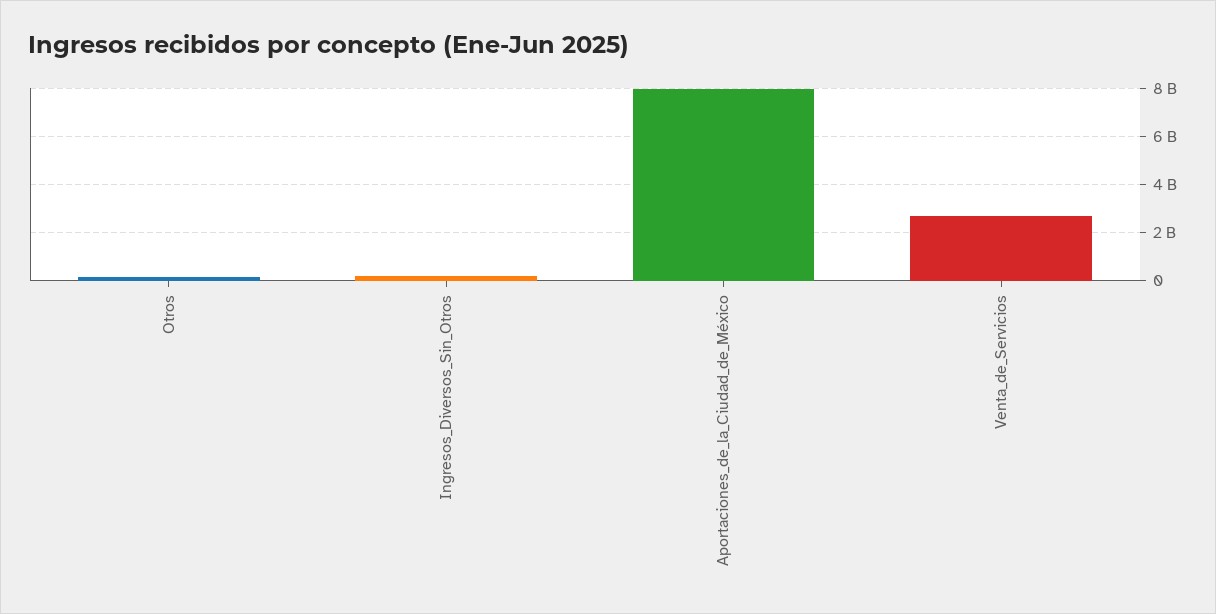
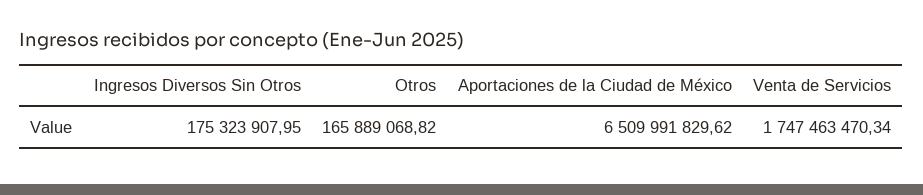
  {
    "Otros": 165889068.82,
    "Ingresos_Diversos_Sin_Otros": 175323907.95,
-   "Aportaciones_de_la_Ciudad_de_México": 8000000000,
+   "Aportaciones_de_la_Ciudad_de_México": 6509991829.62,
-   "Venta_de_Servicios": 2750000000
+   "Venta_de_Servicios": 1747463470.34
  }

